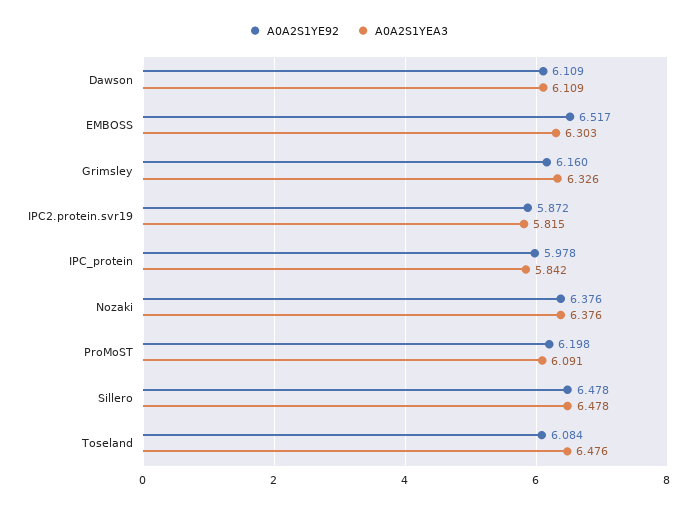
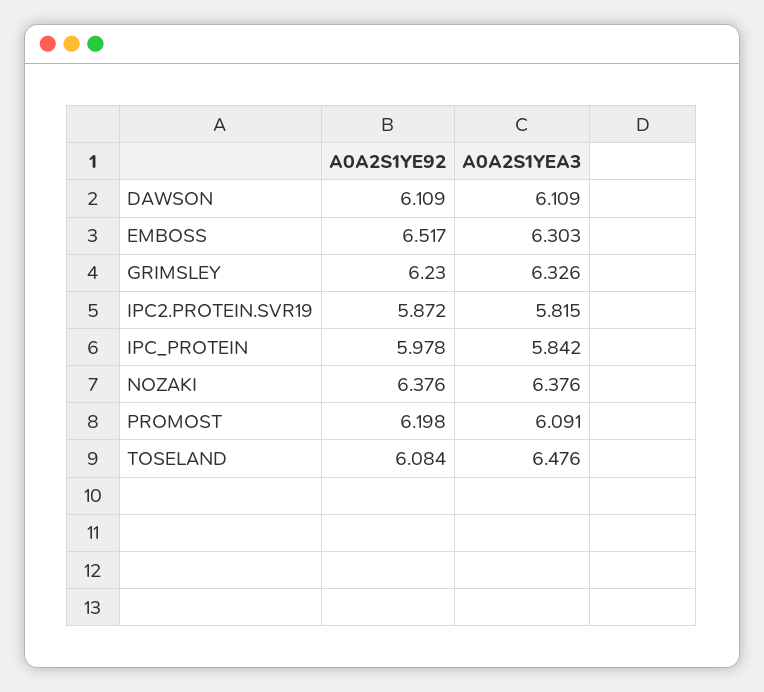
  {
    "A0A2S1YE92": {
      "Dawson": 6.109,
      "EMBOSS": 6.517,
-     "Grimsley": 6.16,
+     "Grimsley": 6.23,
      "IPC2.protein.svr19": 5.872,
      "IPC_protein": 5.978,
      "Nozaki": 6.376,
      "ProMoST": 6.198,
-     "Sillero": 6.478,
      "Toseland": 6.084
    },
    "A0A2S1YEA3": {
      "Dawson": 6.109,
      "EMBOSS": 6.303,
      "Grimsley": 6.326,
      "IPC2.protein.svr19": 5.815,
      "IPC_protein": 5.842,
      "Nozaki": 6.376,
      "ProMoST": 6.091,
-     "Sillero": 6.478,
      "Toseland": 6.476
    }
  }

